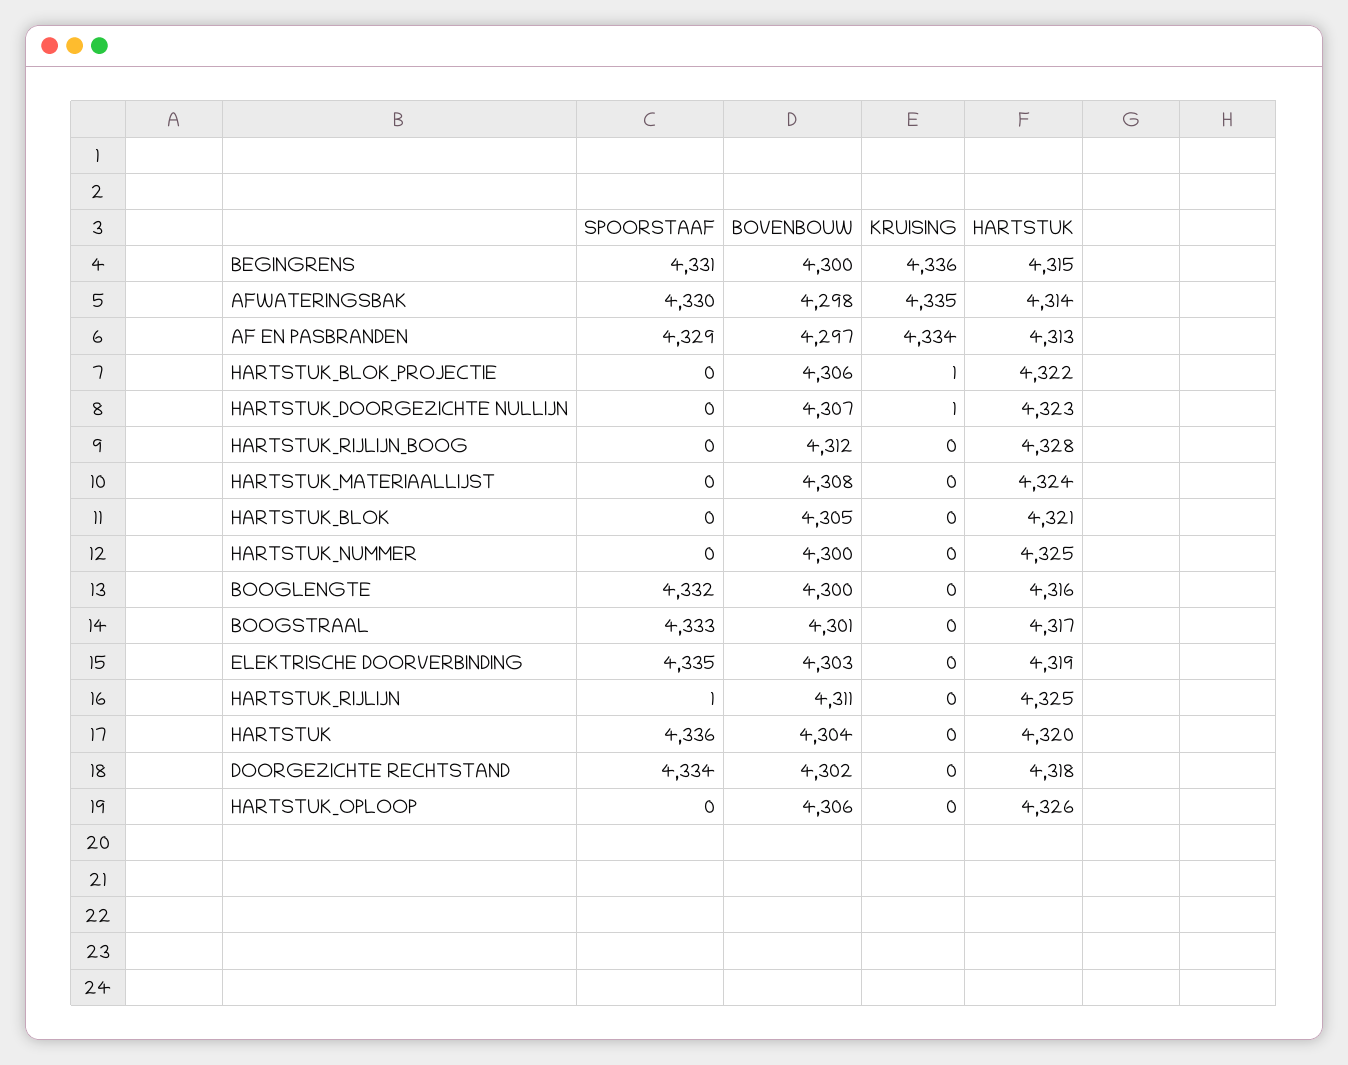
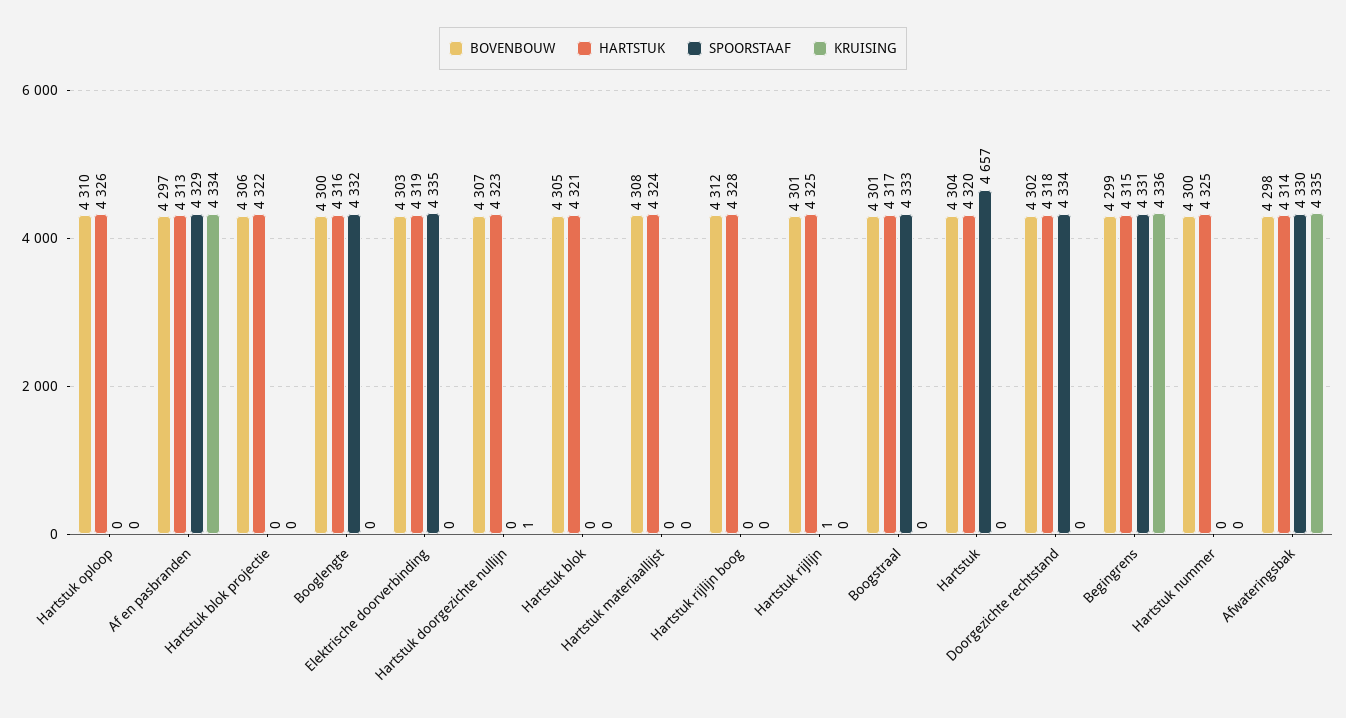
  {
    "SPOORSTAAF": {
      "BEGINGRENS": 4331,
      "AFWATERINGSBAK": 4330,
      "AF EN PASBRANDEN": 4329,
      "HARTSTUK_BLOK_PROJECTIE": 0,
      "HARTSTUK_DOORGEZICHTE NULLIJN": 0,
      "HARTSTUK_RIJLIJN_BOOG": 0,
      "HARTSTUK_MATERIAALLIJST": 0,
      "HARTSTUK_BLOK": 0,
      "HARTSTUK_NUMMER": 0,
      "BOOGLENGTE": 4332,
      "BOOGSTRAAL": 4333,
      "ELEKTRISCHE DOORVERBINDING": 4335,
      "HARTSTUK_RIJLIJN": 1,
-     "HARTSTUK": 4336,
+     "HARTSTUK": 4657,
      "DOORGEZICHTE RECHTSTAND": 4334,
      "HARTSTUK_OPLOOP": 0
    },
    "BOVENBOUW": {
-     "BEGINGRENS": 4300,
+     "BEGINGRENS": 4299,
      "AFWATERINGSBAK": 4298,
      "AF EN PASBRANDEN": 4297,
      "HARTSTUK_BLOK_PROJECTIE": 4306,
      "HARTSTUK_DOORGEZICHTE NULLIJN": 4307,
      "HARTSTUK_RIJLIJN_BOOG": 4312,
      "HARTSTUK_MATERIAALLIJST": 4308,
      "HARTSTUK_BLOK": 4305,
      "HARTSTUK_NUMMER": 4300,
      "BOOGLENGTE": 4300,
      "BOOGSTRAAL": 4301,
      "ELEKTRISCHE DOORVERBINDING": 4303,
-     "HARTSTUK_RIJLIJN": 4311,
+     "HARTSTUK_RIJLIJN": 4301,
      "HARTSTUK": 4304,
      "DOORGEZICHTE RECHTSTAND": 4302,
-     "HARTSTUK_OPLOOP": 4306
+     "HARTSTUK_OPLOOP": 4310
    },
    "KRUISING": {
      "BEGINGRENS": 4336,
      "AFWATERINGSBAK": 4335,
      "AF EN PASBRANDEN": 4334,
-     "HARTSTUK_BLOK_PROJECTIE": 1,
+     "HARTSTUK_BLOK_PROJECTIE": 0,
      "HARTSTUK_DOORGEZICHTE NULLIJN": 1,
      "HARTSTUK_RIJLIJN_BOOG": 0,
      "HARTSTUK_MATERIAALLIJST": 0,
      "HARTSTUK_BLOK": 0,
      "HARTSTUK_NUMMER": 0,
      "BOOGLENGTE": 0,
      "BOOGSTRAAL": 0,
      "ELEKTRISCHE DOORVERBINDING": 0,
      "HARTSTUK_RIJLIJN": 0,
      "HARTSTUK": 0,
      "DOORGEZICHTE RECHTSTAND": 0,
      "HARTSTUK_OPLOOP": 0
    },
    "HARTSTUK": {
      "BEGINGRENS": 4315,
      "AFWATERINGSBAK": 4314,
      "AF EN PASBRANDEN": 4313,
      "HARTSTUK_BLOK_PROJECTIE": 4322,
      "HARTSTUK_DOORGEZICHTE NULLIJN": 4323,
      "HARTSTUK_RIJLIJN_BOOG": 4328,
      "HARTSTUK_MATERIAALLIJST": 4324,
      "HARTSTUK_BLOK": 4321,
      "HARTSTUK_NUMMER": 4325,
      "BOOGLENGTE": 4316,
      "BOOGSTRAAL": 4317,
      "ELEKTRISCHE DOORVERBINDING": 4319,
      "HARTSTUK_RIJLIJN": 4325,
      "HARTSTUK": 4320,
      "DOORGEZICHTE RECHTSTAND": 4318,
      "HARTSTUK_OPLOOP": 4326
    }
  }

